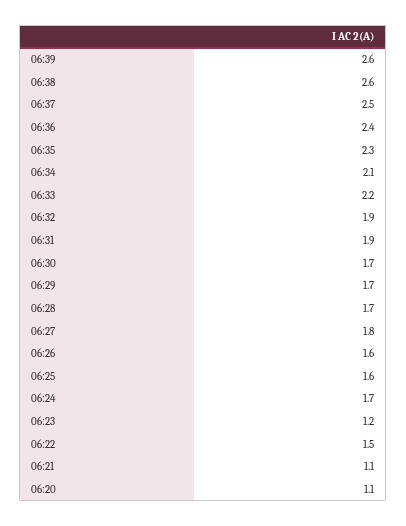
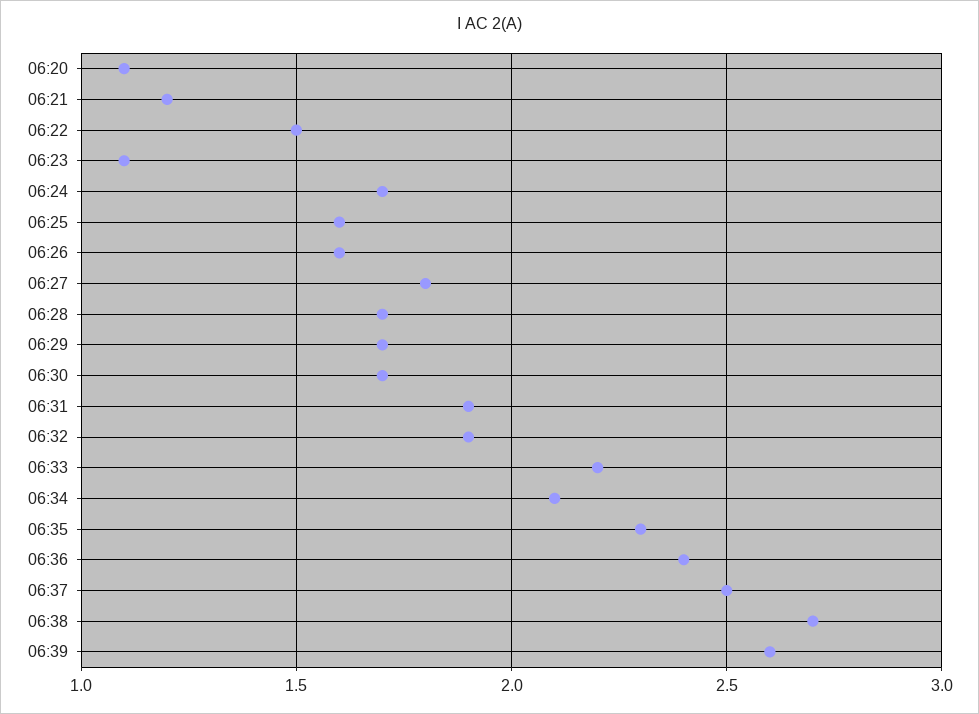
  {
    "06:39": 2.6,
-   "06:38": 2.6,
+   "06:38": 2.7,
    "06:37": 2.5,
    "06:36": 2.4,
    "06:35": 2.3,
    "06:34": 2.1,
    "06:33": 2.2,
    "06:32": 1.9,
    "06:31": 1.9,
    "06:30": 1.7,
    "06:29": 1.7,
    "06:28": 1.7,
    "06:27": 1.8,
    "06:26": 1.6,
    "06:25": 1.6,
    "06:24": 1.7,
-   "06:23": 1.2,
+   "06:23": 1.1,
    "06:22": 1.5,
-   "06:21": 1.1,
+   "06:21": 1.2,
    "06:20": 1.1
  }

